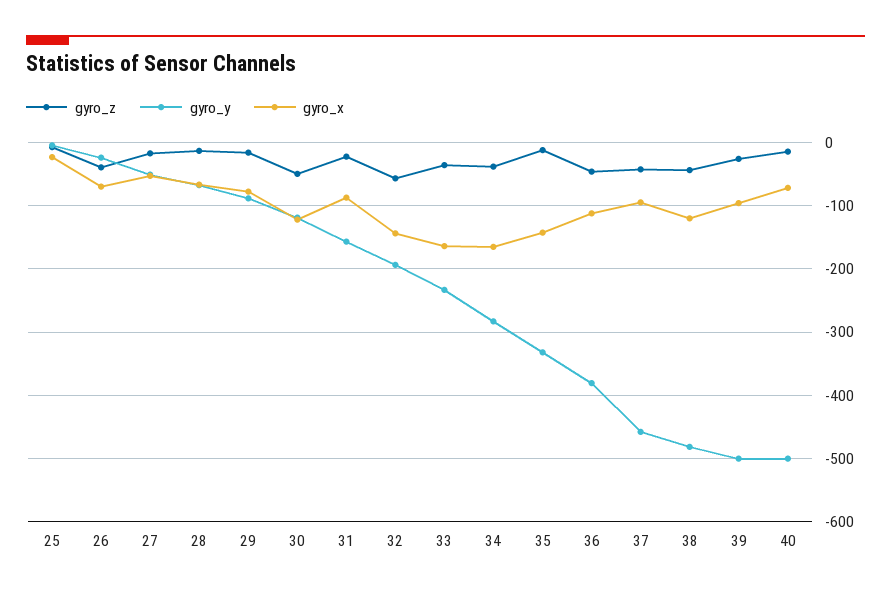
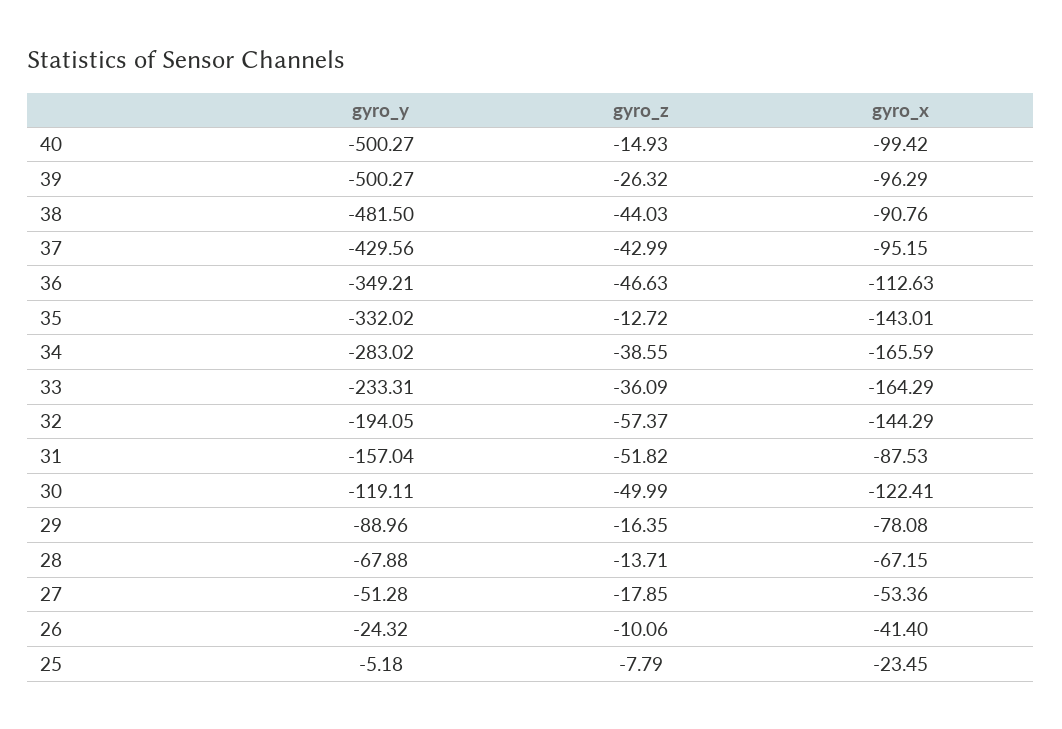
  {
    "gyro_z": {
      "25": -7.79,
-     "26": -40,
+     "26": -10.06,
      "27": -17.85,
      "28": -13.71,
      "29": -16.35,
      "30": -49.99,
-     "31": -20,
+     "31": -51.82,
      "32": -57.37,
      "33": -36.09,
      "34": -38.55,
      "35": -12.72,
      "36": -46.63,
      "37": -42.99,
      "38": -44.03,
      "39": -26.32,
      "40": -14.93
    },
    "gyro_y": {
      "25": -5.18,
      "26": -24.32,
      "27": -51.28,
      "28": -67.88,
      "29": -88.96,
      "30": -119.11,
      "31": -157.04,
      "32": -194.05,
      "33": -233.31,
      "34": -283.02,
      "35": -332.02,
-     "36": -380,
+     "36": -349.21,
-     "37": -460,
+     "37": -429.56,
      "38": -481.5,
      "39": -500.27,
      "40": -500.27
    },
    "gyro_x": {
      "25": -23.45,
-     "26": -70,
+     "26": -41.4,
      "27": -53.36,
      "28": -67.15,
      "29": -78.08,
      "30": -122.41,
      "31": -87.53,
      "32": -144.29,
      "33": -164.29,
      "34": -165.59,
      "35": -143.01,
      "36": -112.63,
      "37": -95.15,
-     "38": -120,
+     "38": -90.76,
      "39": -96.29,
-     "40": -70
+     "40": -99.42
    }
  }

